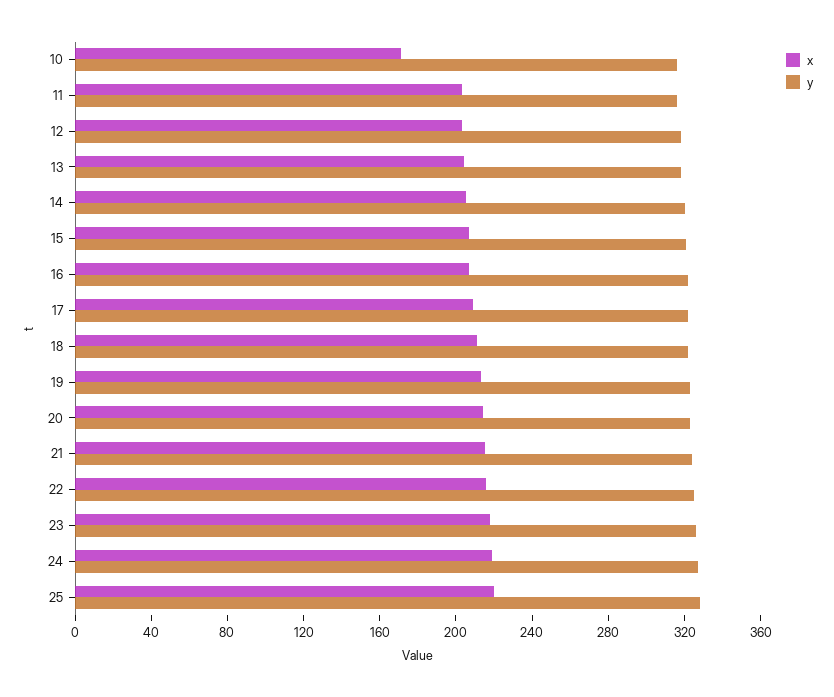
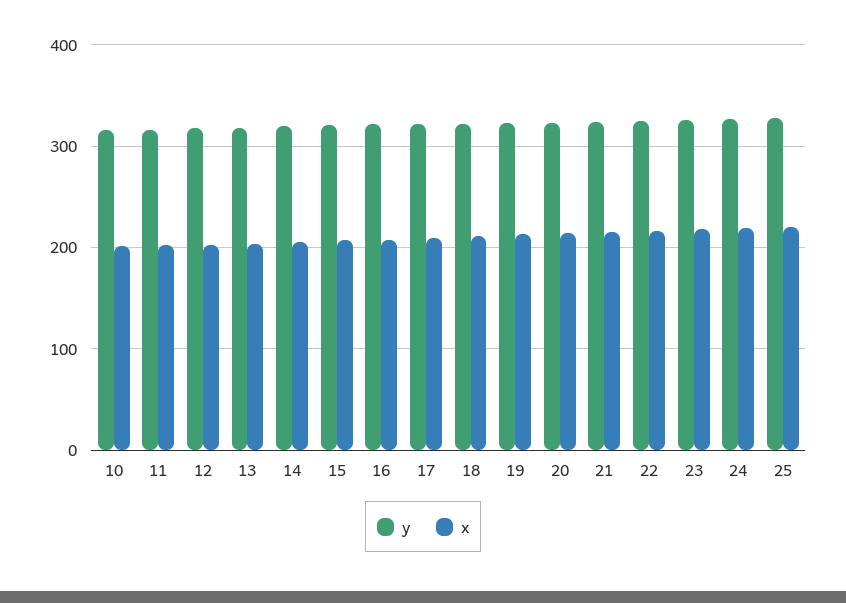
  {
    "x": {
-     "10": 170,
+     "10": 200,
      "11": 200,
      "12": 200,
      "13": 200,
      "14": 210,
      "15": 210,
      "16": 210,
      "17": 210,
      "18": 210,
      "19": 210,
      "20": 210,
      "21": 220,
      "22": 220,
      "23": 220,
      "24": 220,
      "25": 220
    },
    "y": {
      "10": 320,
      "11": 320,
      "12": 320,
      "13": 320,
      "14": 320,
      "15": 320,
      "16": 320,
      "17": 320,
      "18": 320,
      "19": 320,
      "20": 320,
      "21": 320,
      "22": 330,
      "23": 330,
      "24": 330,
      "25": 330
    }
  }

